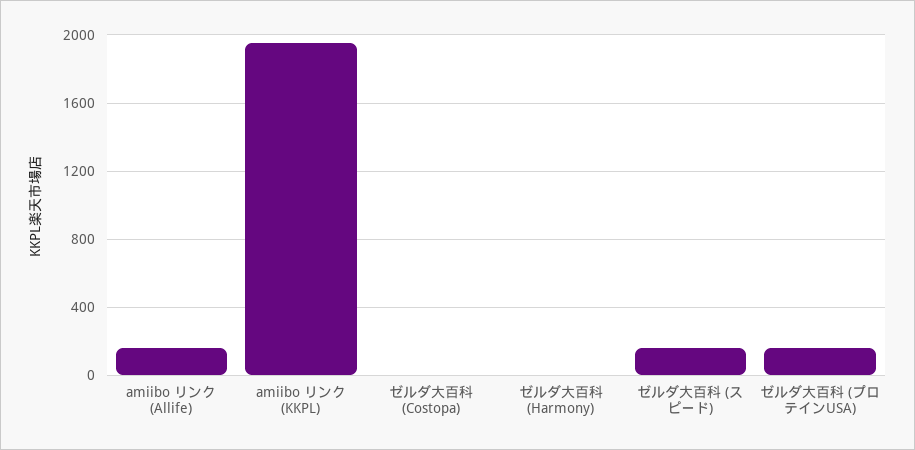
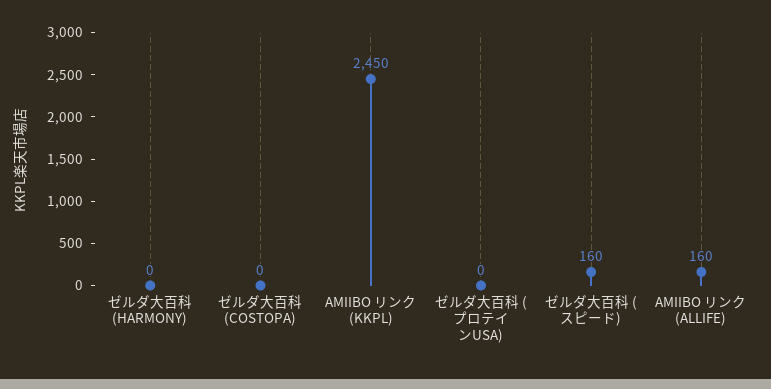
  {
    "amiibo リンク (Allife)": 160,
-   "amiibo リンク (KKPL)": 1950,
+   "amiibo リンク (KKPL)": 2450,
    "ゼルダ大百科 (Costopa)": 0,
    "ゼルダ大百科 (Harmony)": 0,
    "ゼルダ大百科 (スピード)": 160,
-   "ゼルダ大百科 (プロテインUSA)": 150
+   "ゼルダ大百科 (プロテインUSA)": 0
  }

